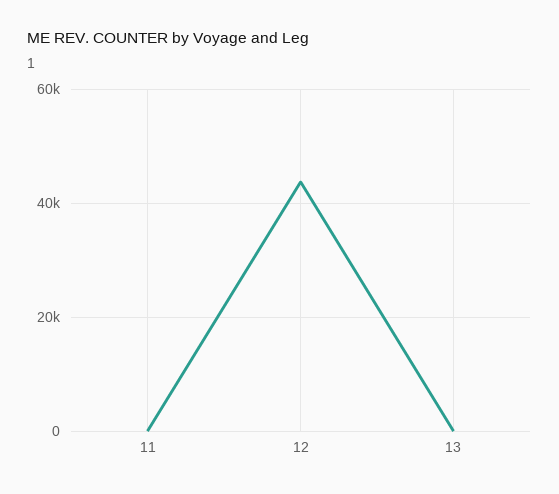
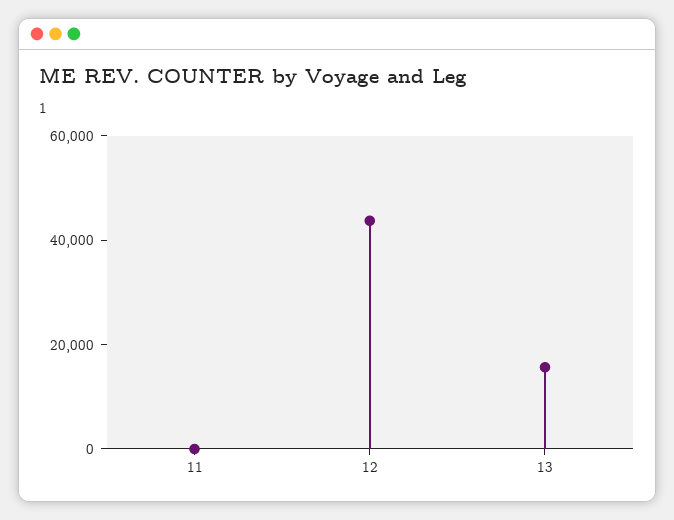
  {
    "11": 0,
    "12": 44000,
-   "13": 0
+   "13": 15000
  }

